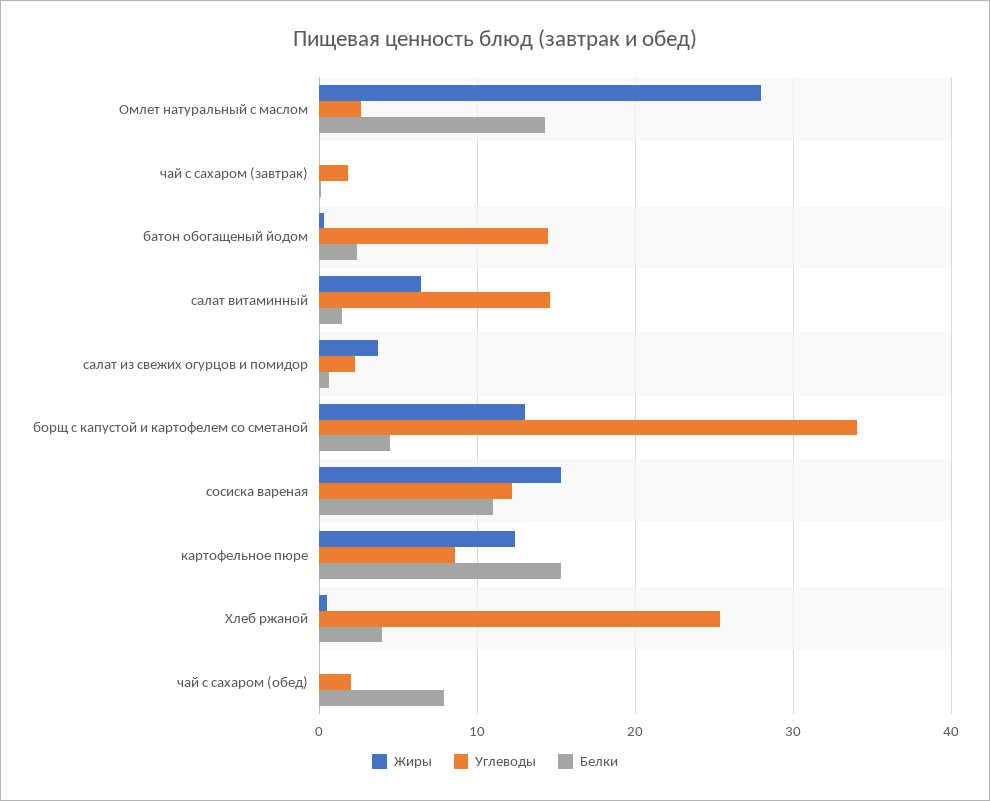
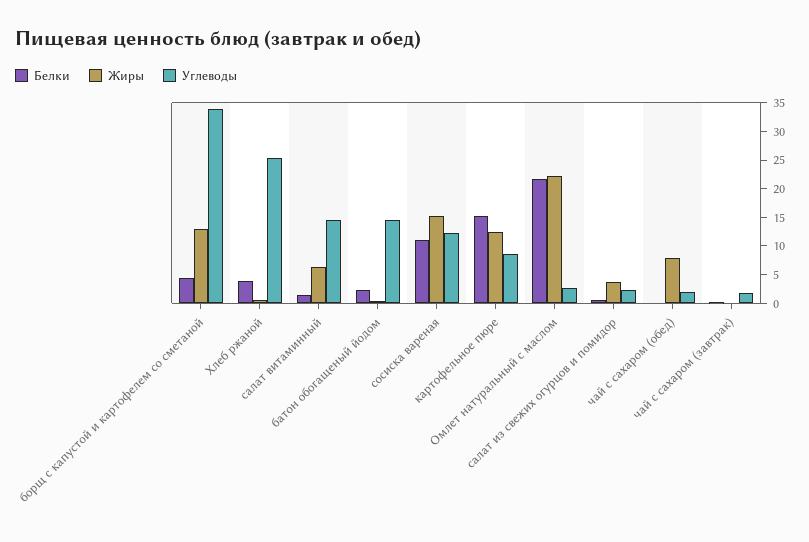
  {
    "Жиры": {
-     "Омлет натуральный с маслом": 28,
+     "Омлет натуральный с маслом": 22.5,
      "чай с сахаром (завтрак)": 0,
      "батон обогащеный йодом": 0,
      "салат витаминный": 6,
      "салат из свежих огурцов и помидор": 4,
      "борщ с капустой и картофелем со сметаной": 13,
      "сосиска вареная": 15,
      "картофельное пюре": 12,
      "Хлеб ржаной": 1,
-     "чай с сахаром (обед)": 0
+     "чай с сахаром (обед)": 7.5
    },
    "Углеводы": {
      "Омлет натуральный с маслом": 3,
      "чай с сахаром (завтрак)": 2,
      "батон обогащеный йодом": 14,
      "салат витаминный": 15,
      "салат из свежих огурцов и помидор": 2,
      "борщ с капустой и картофелем со сметаной": 34,
      "сосиска вареная": 12,
      "картофельное пюре": 9,
      "Хлеб ржаной": 25,
      "чай с сахаром (обед)": 2
    },
    "Белки": {
-     "Омлет натуральный с маслом": 14,
+     "Омлет натуральный с маслом": 22.5,
      "чай с сахаром (завтрак)": 0,
      "батон обогащеный йодом": 2,
      "салат витаминный": 1,
      "салат из свежих огурцов и помидор": 1,
      "борщ с капустой и картофелем со сметаной": 4,
      "сосиска вареная": 11,
      "картофельное пюре": 15,
      "Хлеб ржаной": 4,
-     "чай с сахаром (обед)": 8
+     "чай с сахаром (обед)": 0
    }
  }

